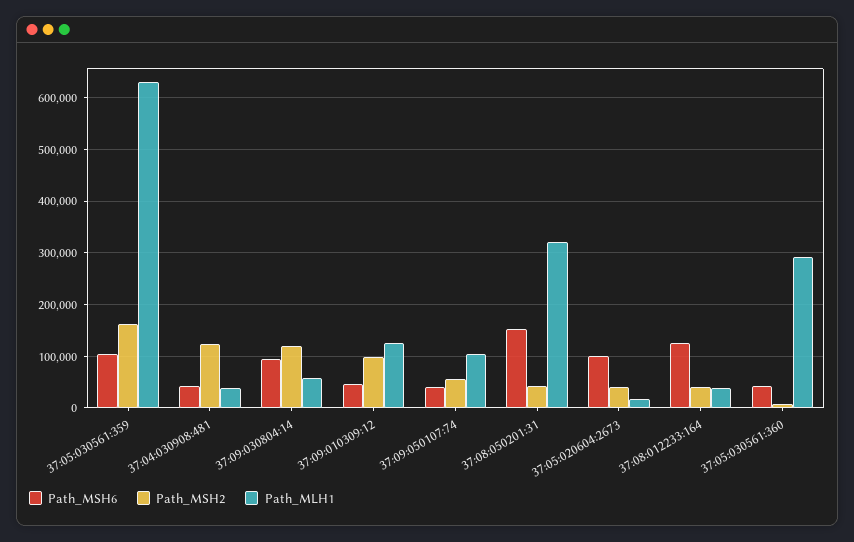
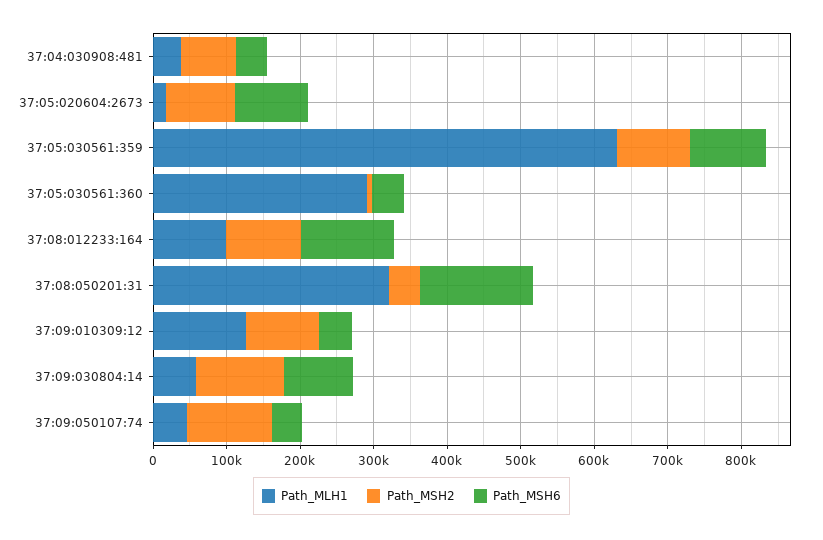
  {
    "Path_MSH6": {
      "37:05:030561:359": 100000,
      "37:04:030908:481": 40000,
      "37:09:030804:14": 100000,
      "37:09:010309:12": 40000,
      "37:09:050107:74": 40000,
      "37:08:050201:31": 160000,
      "37:05:020604:2673": 100000,
      "37:08:012233:164": 120000,
      "37:05:030561:360": 40000
    },
    "Path_MSH2": {
-     "37:05:030561:359": 160000,
+     "37:05:030561:359": 100000,
-     "37:04:030908:481": 120000,
+     "37:04:030908:481": 80000,
      "37:09:030804:14": 120000,
      "37:09:010309:12": 100000,
-     "37:09:050107:74": 60000,
+     "37:09:050107:74": 120000,
      "37:08:050201:31": 40000,
-     "37:05:020604:2673": 40000,
+     "37:05:020604:2673": 100000,
-     "37:08:012233:164": 40000,
+     "37:08:012233:164": 100000,
      "37:05:030561:360": 0
    },
    "Path_MLH1": {
      "37:05:030561:359": 640000,
      "37:04:030908:481": 40000,
      "37:09:030804:14": 60000,
      "37:09:010309:12": 120000,
-     "37:09:050107:74": 100000,
+     "37:09:050107:74": 40000,
      "37:08:050201:31": 320000,
      "37:05:020604:2673": 20000,
-     "37:08:012233:164": 40000,
+     "37:08:012233:164": 100000,
      "37:05:030561:360": 300000
    }
  }

